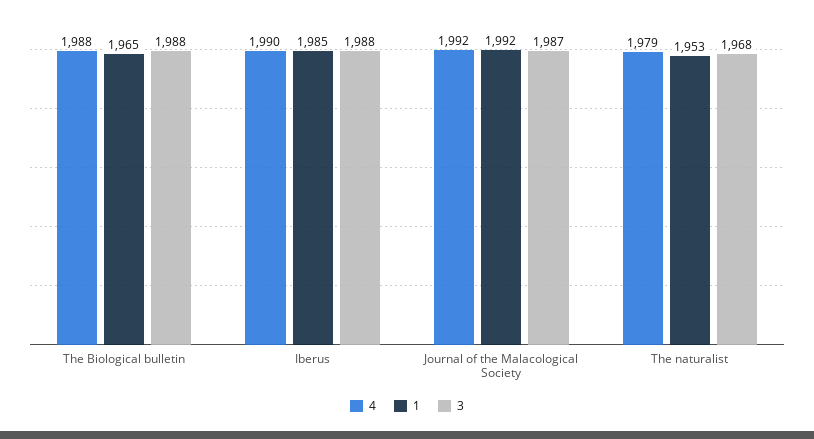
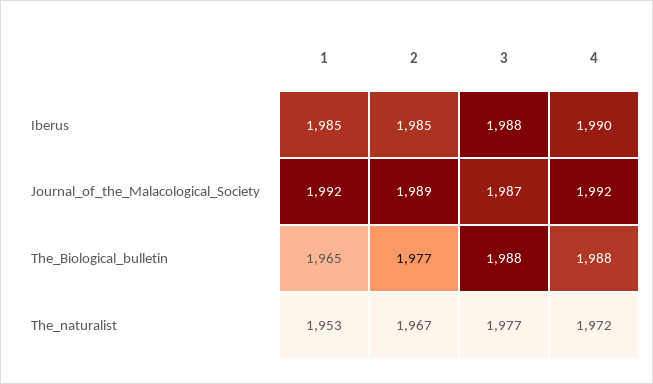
  {
    "4": {
      "The Biological bulletin": 1988,
      "Iberus": 1990,
      "Journal of the Malacological Society": 1992,
-     "The naturalist": 1979
+     "The naturalist": 1972
    },
    "1": {
      "The Biological bulletin": 1965,
      "Iberus": 1985,
      "Journal of the Malacological Society": 1992,
      "The naturalist": 1953
    },
    "3": {
      "The Biological bulletin": 1988,
      "Iberus": 1988,
      "Journal of the Malacological Society": 1987,
-     "The naturalist": 1968
+     "The naturalist": 1977
-   }
+   },
+   "2": {
+     "Iberus": 1985,
+     "Journal of the Malacological Society": 1989,
+     "The Biological bulletin": 1977,
+     "The naturalist": 1967
+   }
  }

